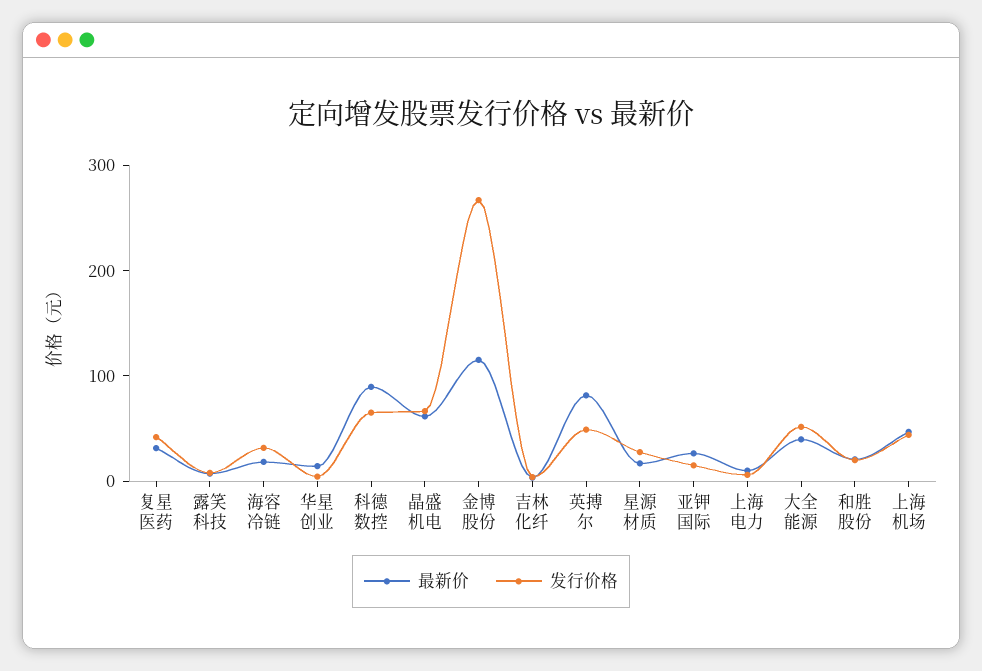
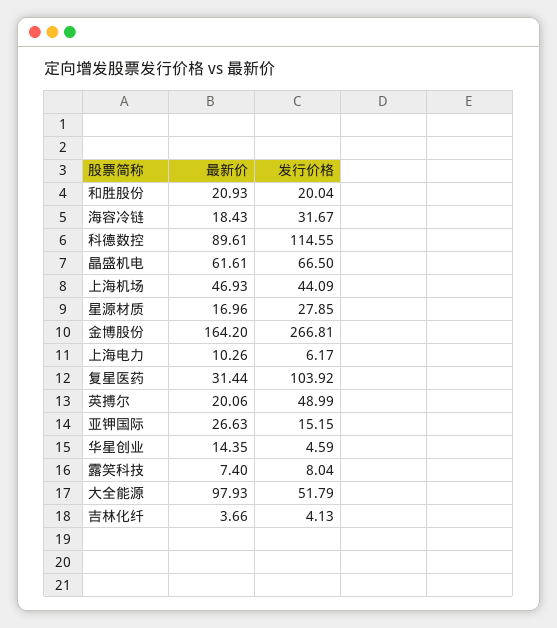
  {
    "最新价": {
      "复星医药": 31.44,
      "露笑科技": 7.4,
      "海容冷链": 18.43,
      "华星创业": 14.35,
      "科德数控": 89.61,
      "晶盛机电": 61.61,
-     "金博股份": 120,
+     "金博股份": 164.2,
      "吉林化纤": 3.66,
-     "英搏尔": 80,
+     "英搏尔": 20.06,
      "星源材质": 16.96,
      "亚钾国际": 26.63,
      "上海电力": 10.26,
-     "大全能源": 40,
+     "大全能源": 97.93,
      "和胜股份": 20.93,
      "上海机场": 46.93
    },
    "发行价格": {
-     "复星医药": 40,
+     "复星医药": 103.92,
      "露笑科技": 8.04,
      "海容冷链": 31.67,
      "华星创业": 4.59,
-     "科德数控": 60,
+     "科德数控": 114.55,
      "晶盛机电": 66.5,
      "金博股份": 266.81,
      "吉林化纤": 4.13,
      "英搏尔": 48.99,
      "星源材质": 27.85,
      "亚钾国际": 15.15,
      "上海电力": 6.17,
      "大全能源": 51.79,
      "和胜股份": 20.04,
      "上海机场": 44.09
    }
  }

